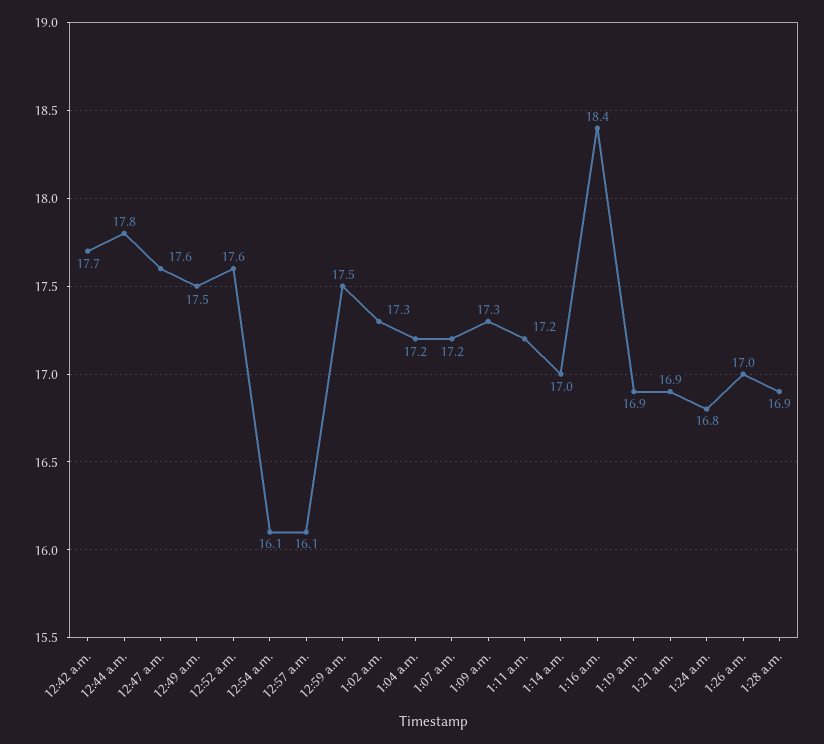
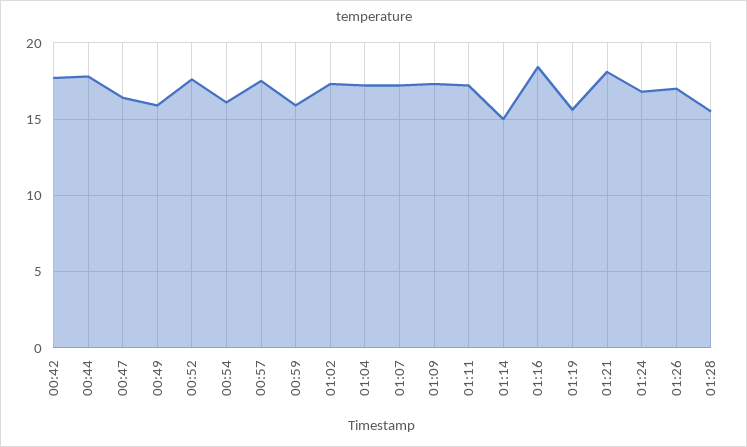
  {
    "12:42 a.m.": 17.7,
    "12:44 a.m.": 17.8,
-   "12:47 a.m.": 17.6,
+   "12:47 a.m.": 16.5,
-   "12:49 a.m.": 17.5,
+   "12:49 a.m.": 16,
    "12:52 a.m.": 17.6,
    "12:54 a.m.": 16.1,
-   "12:57 a.m.": 16.1,
+   "12:57 a.m.": 17.5,
-   "12:59 a.m.": 17.5,
+   "12:59 a.m.": 16,
    "1:02 a.m.": 17.3,
    "1:04 a.m.": 17.2,
    "1:07 a.m.": 17.2,
    "1:09 a.m.": 17.3,
    "1:11 a.m.": 17.2,
-   "1:14 a.m.": 17,
+   "1:14 a.m.": 15,
    "1:16 a.m.": 18.4,
-   "1:19 a.m.": 16.9,
+   "1:19 a.m.": 15.5,
-   "1:21 a.m.": 16.9,
+   "1:21 a.m.": 18,
    "1:24 a.m.": 16.8,
    "1:26 a.m.": 17,
-   "1:28 a.m.": 16.9
+   "1:28 a.m.": 15.5
  }

